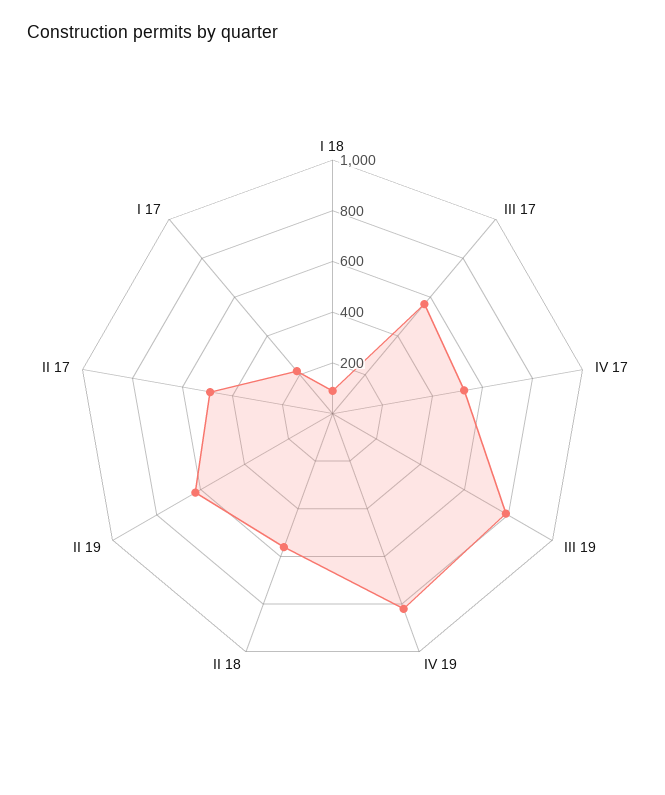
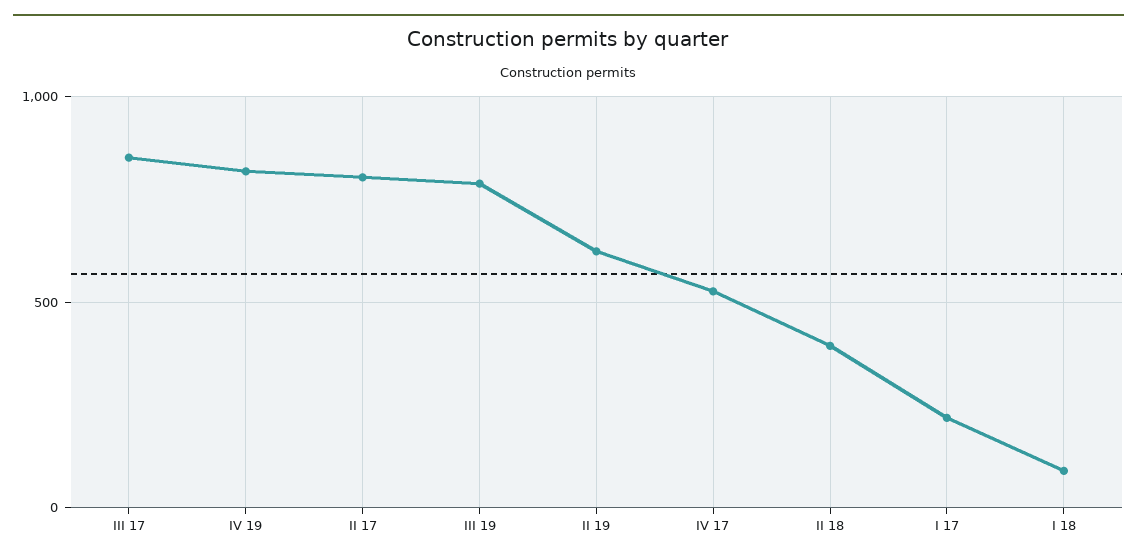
  {
    "I 18": 100,
-   "III 17": 550,
+   "III 17": 850,
    "IV 17": 550,
    "III 19": 800,
    "IV 19": 800,
-   "II 18": 550,
+   "II 18": 400,
    "II 19": 600,
-   "II 17": 500,
+   "II 17": 800,
    "I 17": 200
  }

